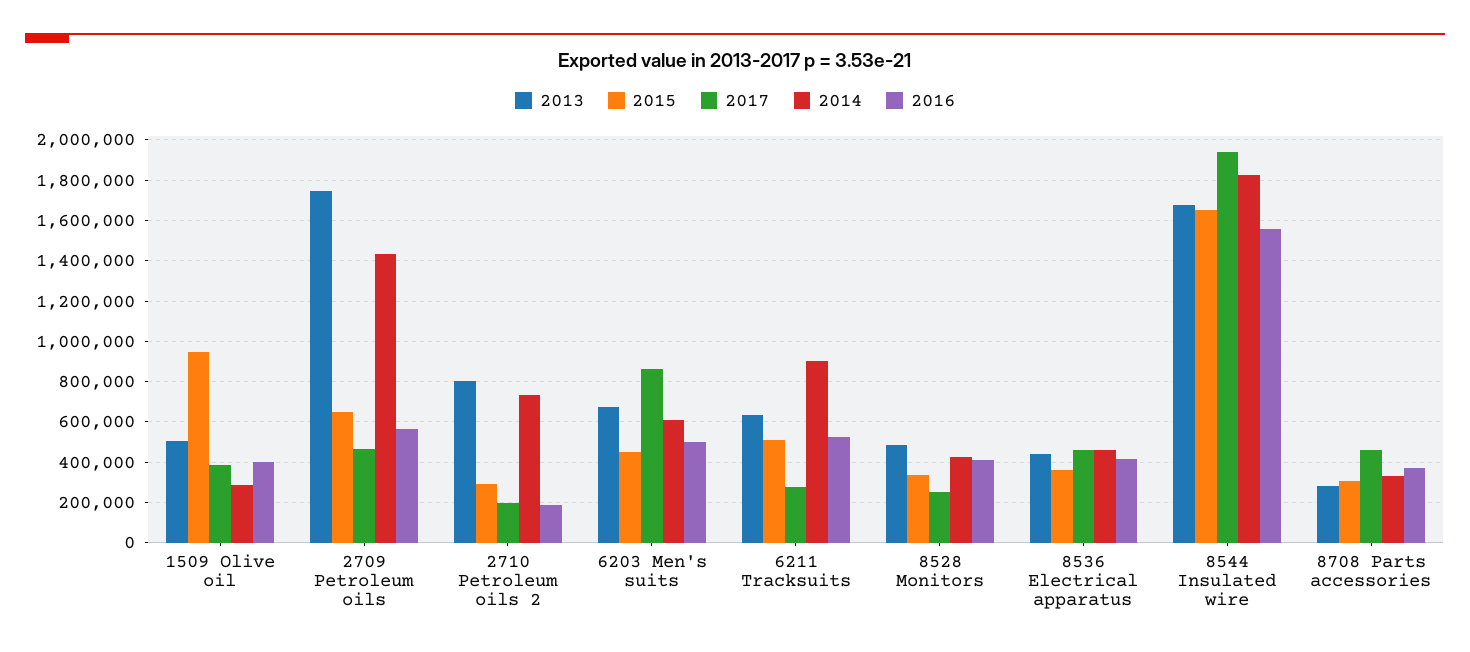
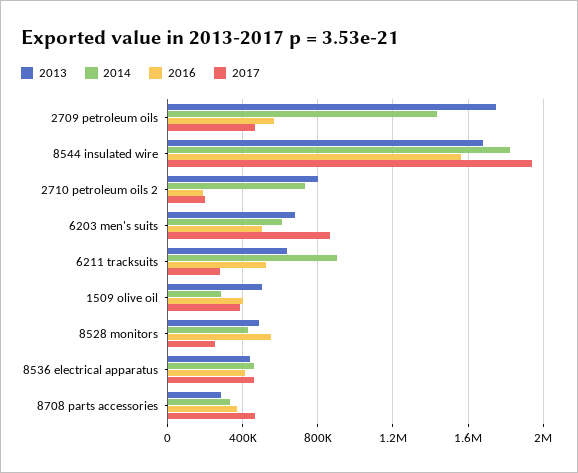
  {
    "2013": {
      "1509 Olive oil": 500000,
      "2709 Petroleum oils": 1750000,
      "2710 Petroleum oils 2": 800000,
      "6203 Men's suits": 700000,
      "6211 Tracksuits": 650000,
      "8528 Monitors": 500000,
      "8536 Electrical apparatus": 450000,
      "8544 Insulated wire": 1700000,
      "8708 Parts accessories": 300000
    },
-   "2015": {
-     "1509 Olive oil": 950000,
-     "2709 Petroleum oils": 650000,
-     "2710 Petroleum oils 2": 300000,
-     "6203 Men's suits": 450000,
-     "6211 Tracksuits": 500000,
-     "8528 Monitors": 350000,
-     "8536 Electrical apparatus": 350000,
-     "8544 Insulated wire": 1650000,
-     "8708 Parts accessories": 300000
-   },
    "2017": {
      "1509 Olive oil": 400000,
      "2709 Petroleum oils": 450000,
      "2710 Petroleum oils 2": 200000,
      "6203 Men's suits": 850000,
      "6211 Tracksuits": 300000,
      "8528 Monitors": 250000,
      "8536 Electrical apparatus": 450000,
      "8544 Insulated wire": 1950000,
      "8708 Parts accessories": 450000
    },
    "2014": {
      "1509 Olive oil": 300000,
      "2709 Petroleum oils": 1450000,
      "2710 Petroleum oils 2": 750000,
      "6203 Men's suits": 600000,
      "6211 Tracksuits": 900000,
      "8528 Monitors": 450000,
      "8536 Electrical apparatus": 450000,
      "8544 Insulated wire": 1800000,
      "8708 Parts accessories": 350000
    },
    "2016": {
      "1509 Olive oil": 400000,
      "2709 Petroleum oils": 550000,
      "2710 Petroleum oils 2": 200000,
      "6203 Men's suits": 500000,
      "6211 Tracksuits": 500000,
-     "8528 Monitors": 400000,
+     "8528 Monitors": 550000,
      "8536 Electrical apparatus": 400000,
      "8544 Insulated wire": 1550000,
      "8708 Parts accessories": 350000
    }
  }

